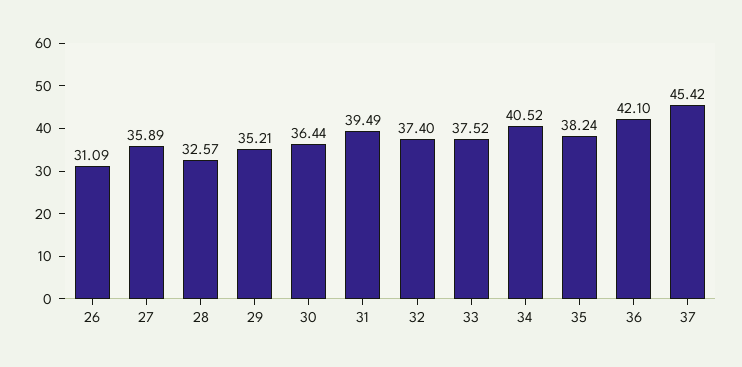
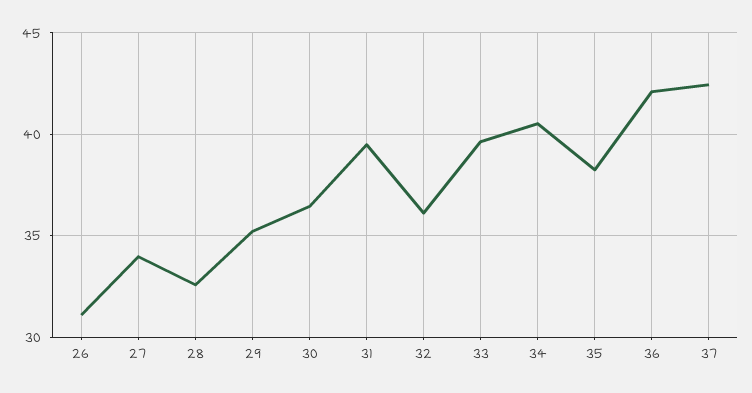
  {
    "26": 31.09,
-   "27": 35.89,
+   "27": 34,
    "28": 32.57,
    "29": 35.21,
    "30": 36.44,
    "31": 39.49,
-   "32": 37.4,
+   "32": 36,
-   "33": 37.52,
+   "33": 39.5,
    "34": 40.52,
    "35": 38.24,
    "36": 42.1,
-   "37": 45.42
+   "37": 42.5
  }

